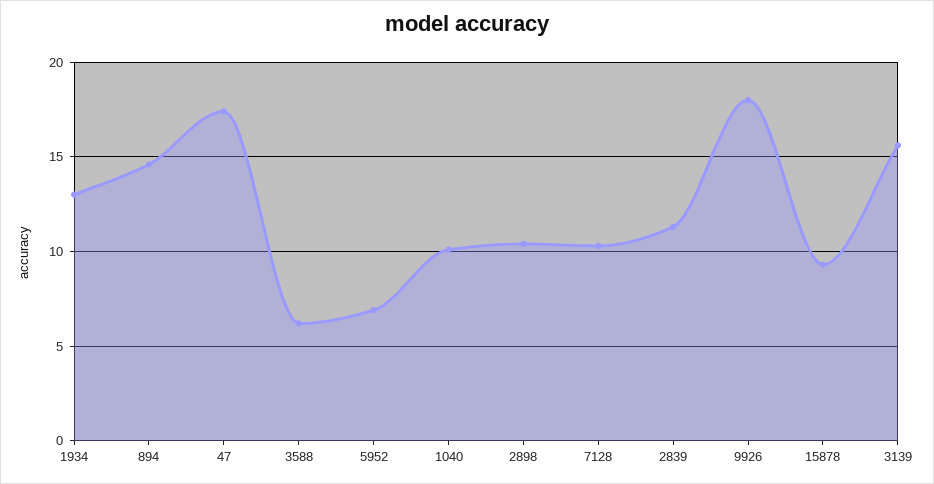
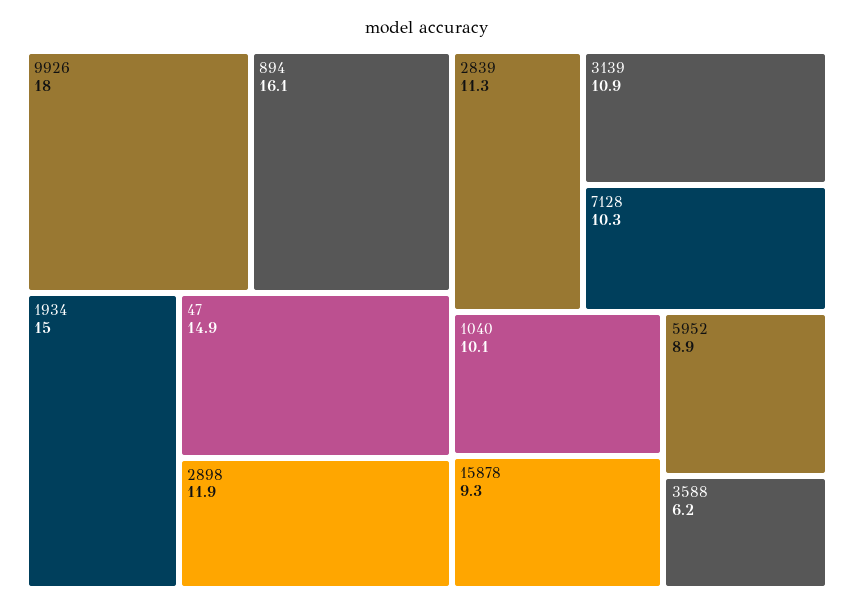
  {
-   "1934": 13,
+   "1934": 15,
-   "894": 14.5,
+   "894": 16.1,
-   "47": 17.5,
+   "47": 14.9,
    "3588": 6.2,
-   "5952": 7,
+   "5952": 8.9,
    "1040": 10.1,
-   "2898": 10.5,
+   "2898": 11.9,
    "7128": 10.3,
    "2839": 11.3,
    "9926": 18,
    "15878": 9.3,
-   "3139": 15.5
+   "3139": 10.9
  }

